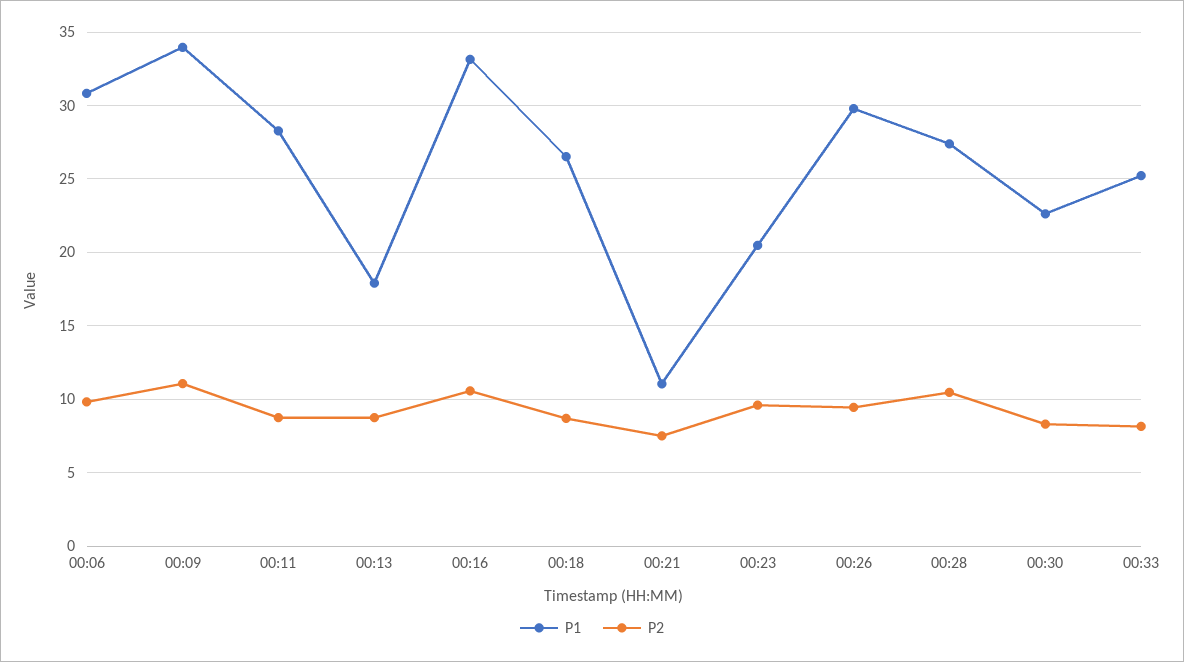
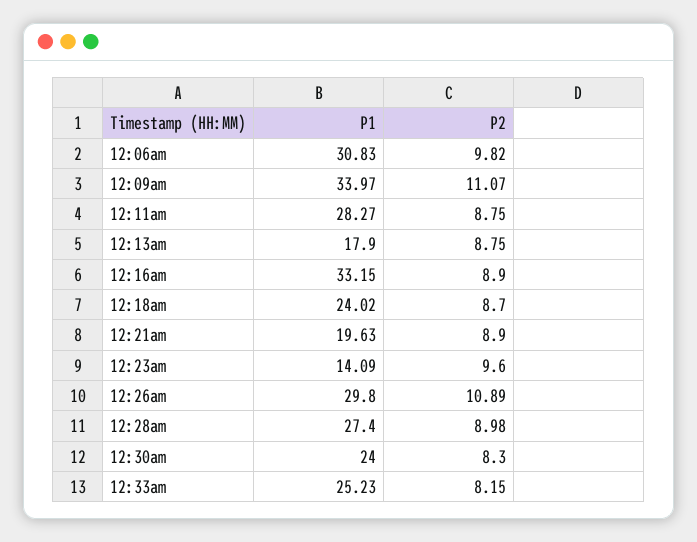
  {
    "P1": {
      "00:06": 30.83,
      "00:09": 33.97,
      "00:11": 28.27,
      "00:13": 17.9,
      "00:16": 33.15,
-     "00:18": 26.5,
+     "00:18": 24.02,
-     "00:21": 11,
+     "00:21": 19.63,
-     "00:23": 20.5,
+     "00:23": 14.09,
      "00:26": 29.8,
      "00:28": 27.4,
-     "00:30": 22.5,
+     "00:30": 24,
      "00:33": 25.23
    },
    "P2": {
      "00:06": 9.82,
      "00:09": 11.07,
      "00:11": 8.75,
      "00:13": 8.75,
-     "00:16": 10.5,
+     "00:16": 8.9,
      "00:18": 8.7,
-     "00:21": 7.5,
+     "00:21": 8.9,
      "00:23": 9.6,
-     "00:26": 9.5,
+     "00:26": 10.89,
-     "00:28": 10.5,
+     "00:28": 8.98,
      "00:30": 8.3,
      "00:33": 8.15
    }
  }

